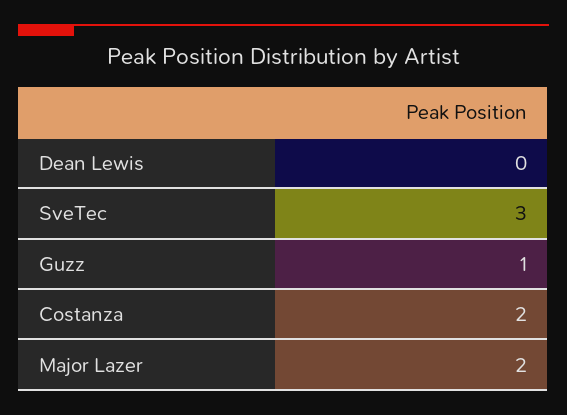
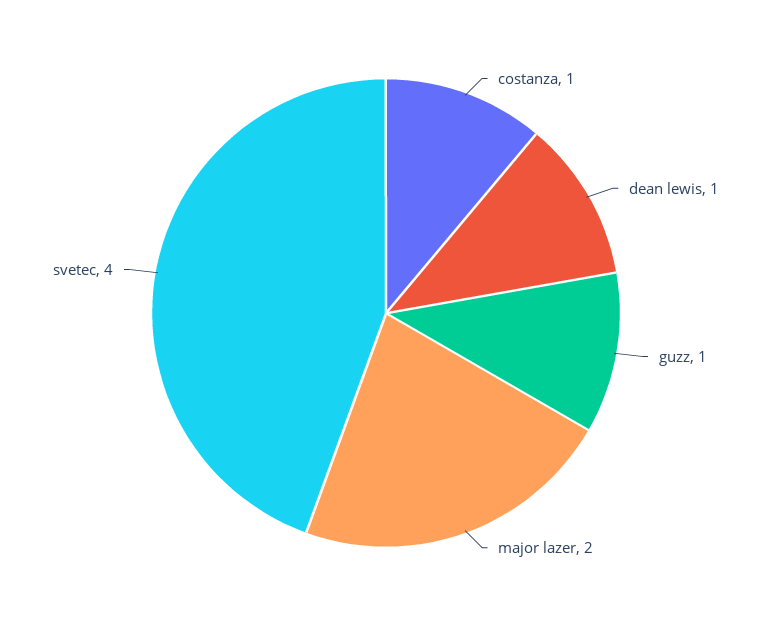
  {
-   "Dean Lewis": 0,
+   "Dean Lewis": 1,
-   "SveTec": 3,
+   "SveTec": 4,
    "Guzz": 1,
-   "Costanza": 2,
+   "Costanza": 1,
    "Major Lazer": 2
  }

